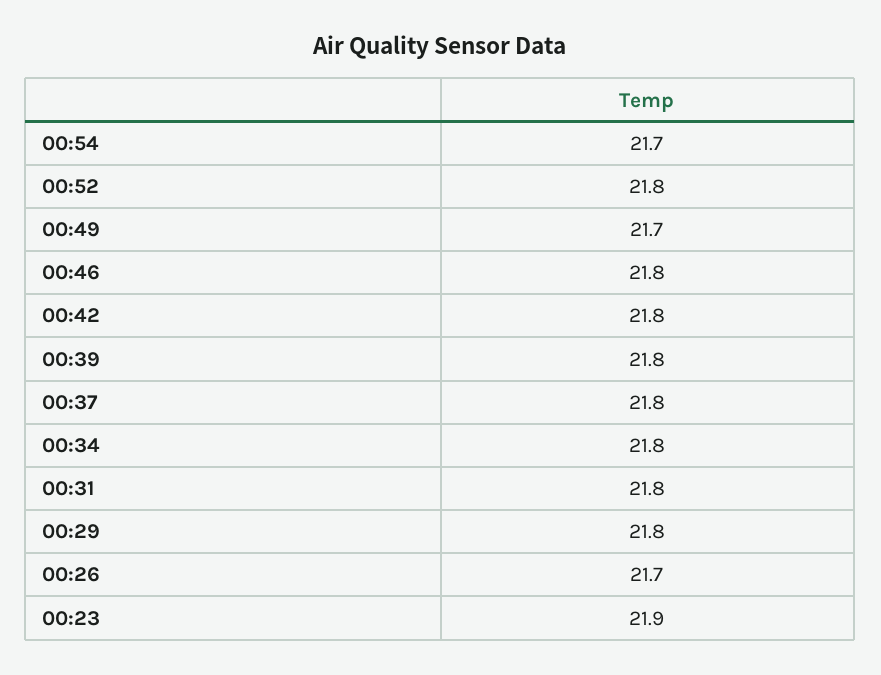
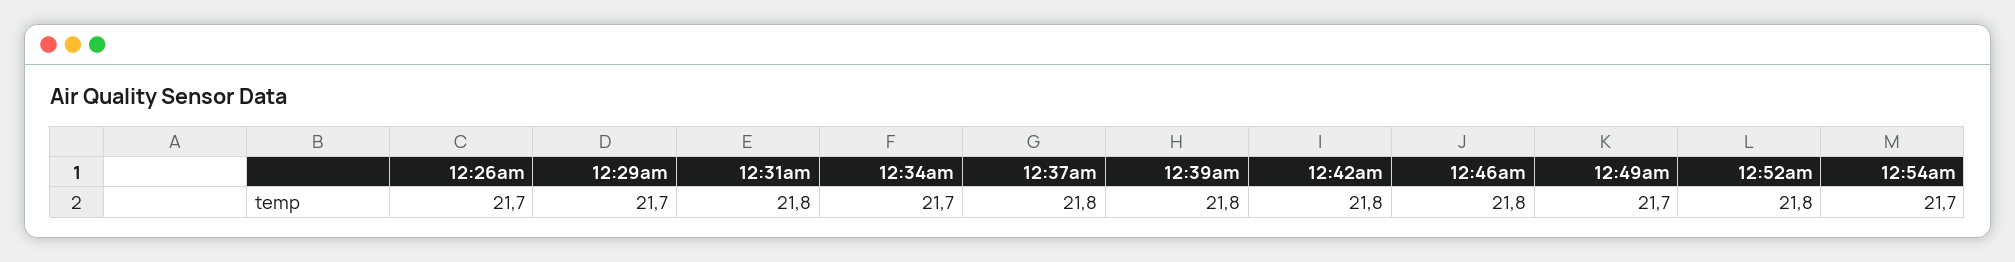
  {
    "00:54": 21.7,
    "00:52": 21.8,
    "00:49": 21.7,
    "00:46": 21.8,
    "00:42": 21.8,
    "00:39": 21.8,
    "00:37": 21.8,
-   "00:34": 21.8,
+   "00:34": 21.7,
    "00:31": 21.8,
-   "00:29": 21.8,
+   "00:29": 21.7,
-   "00:26": 21.7,
+   "00:26": 21.7
-   "00:23": 21.9
  }

